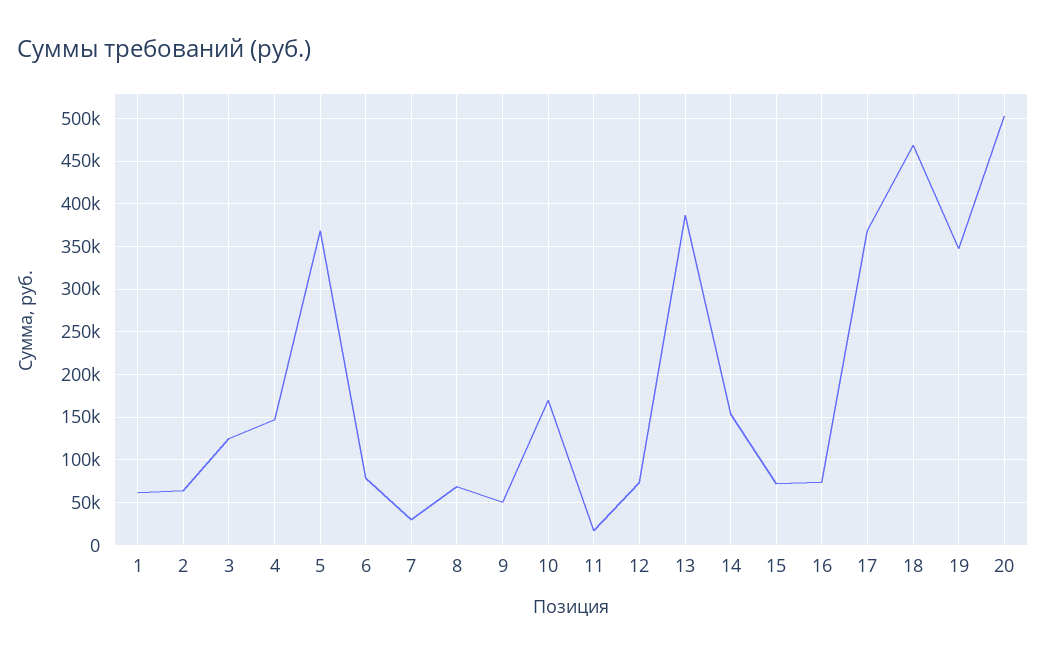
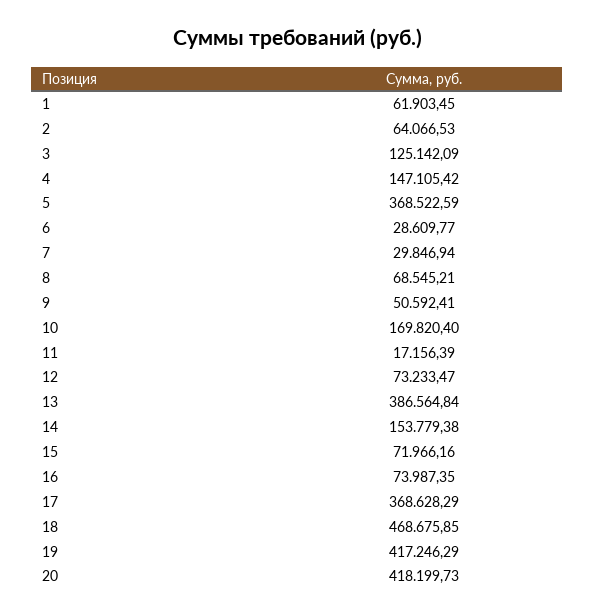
  {
    "1": 61903.45,
    "2": 64066.53,
    "3": 125142.09,
    "4": 147105.42,
    "5": 368522.59,
-   "6": 80000,
+   "6": 28609.77,
    "7": 29846.94,
    "8": 68545.21,
    "9": 50592.41,
    "10": 169820.4,
    "11": 17156.39,
    "12": 73233.47,
    "13": 386564.84,
    "14": 153779.38,
    "15": 71966.16,
    "16": 73987.35,
    "17": 368628.29,
    "18": 468675.85,
-   "19": 350000,
+   "19": 417246.29,
-   "20": 500000
+   "20": 418199.73
  }

